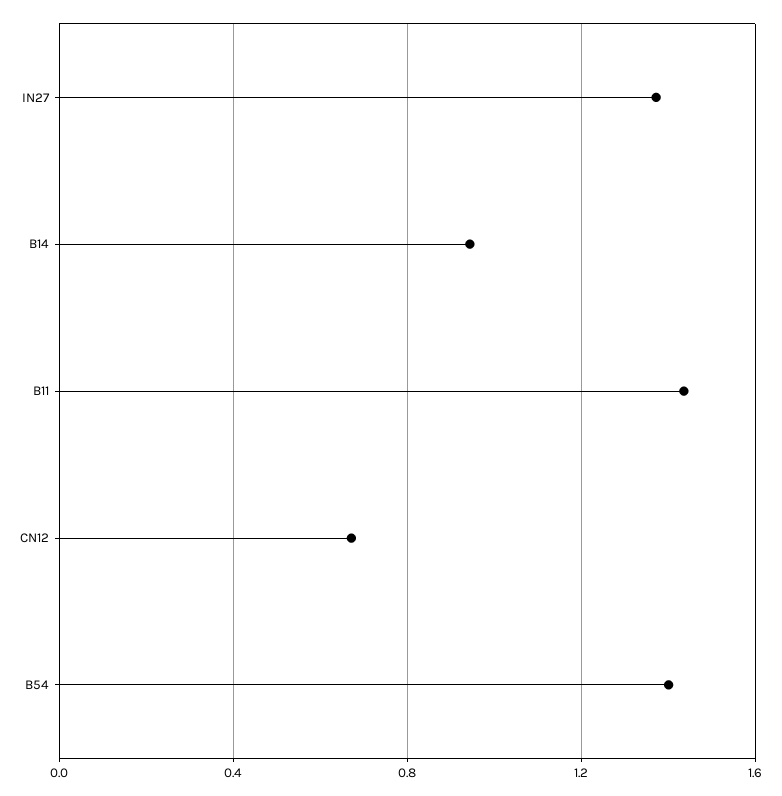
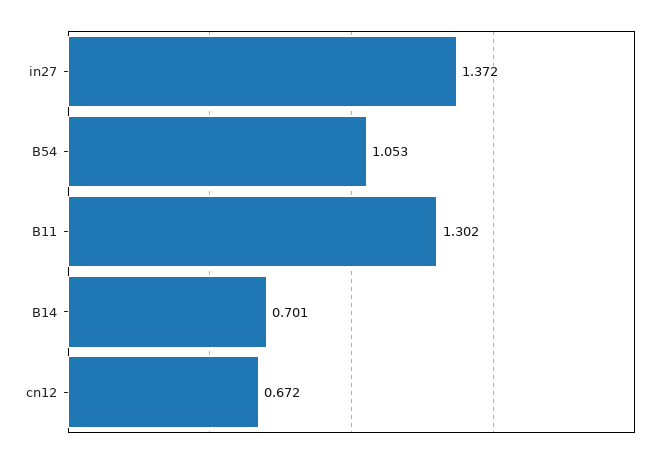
  {
    "IN27": 1.372,
-   "B14": 0.95,
+   "B14": 0.701,
-   "B11": 1.45,
+   "B11": 1.302,
    "CN12": 0.672,
-   "B54": 1.4
+   "B54": 1.053
  }

